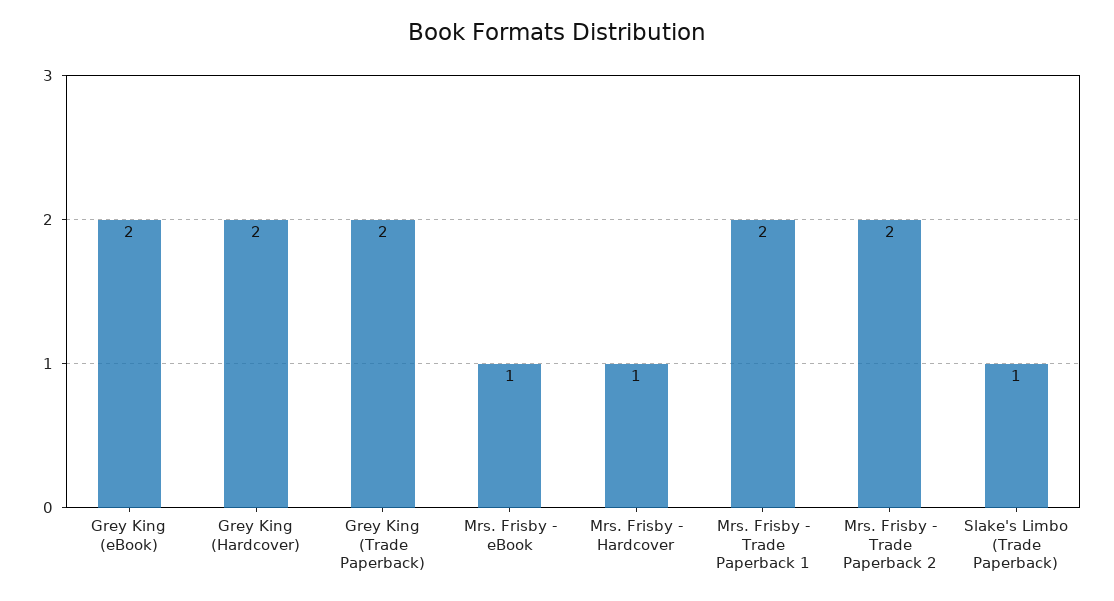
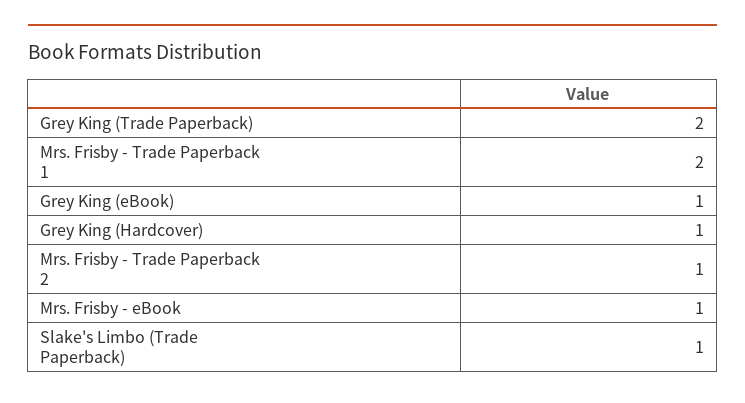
  {
-   "Grey King (eBook)": 2,
+   "Grey King (eBook)": 1,
-   "Grey King (Hardcover)": 2,
+   "Grey King (Hardcover)": 1,
    "Grey King (Trade Paperback)": 2,
    "Mrs. Frisby - eBook": 1,
-   "Mrs. Frisby - Hardcover": 1,
    "Mrs. Frisby - Trade Paperback 1": 2,
-   "Mrs. Frisby - Trade Paperback 2": 2,
+   "Mrs. Frisby - Trade Paperback 2": 1,
    "Slake's Limbo (Trade Paperback)": 1
  }

